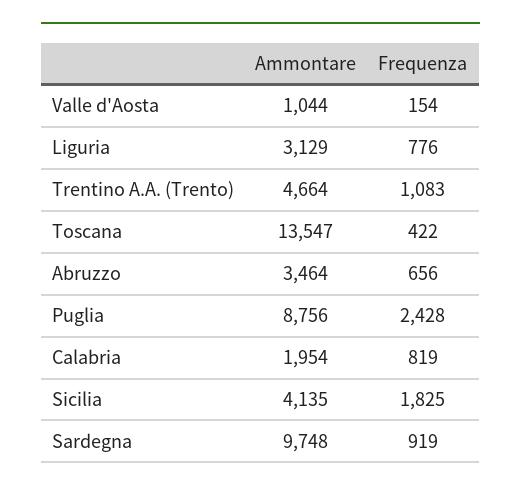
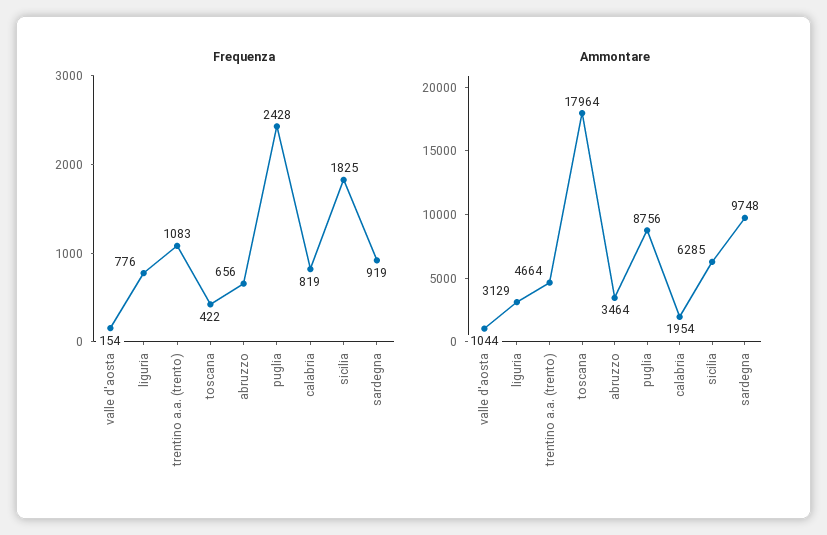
  {
    "Ammontare": {
      "Valle d'Aosta": 1044,
      "Liguria": 3129,
      "Trentino A.A. (Trento)": 4664,
-     "Toscana": 13547,
+     "Toscana": 17964,
      "Abruzzo": 3464,
      "Puglia": 8756,
      "Calabria": 1954,
-     "Sicilia": 4135,
+     "Sicilia": 6285,
      "Sardegna": 9748
    },
    "Frequenza": {
      "Valle d'Aosta": 154,
      "Liguria": 776,
      "Trentino A.A. (Trento)": 1083,
      "Toscana": 422,
      "Abruzzo": 656,
      "Puglia": 2428,
      "Calabria": 819,
      "Sicilia": 1825,
      "Sardegna": 919
    }
  }

